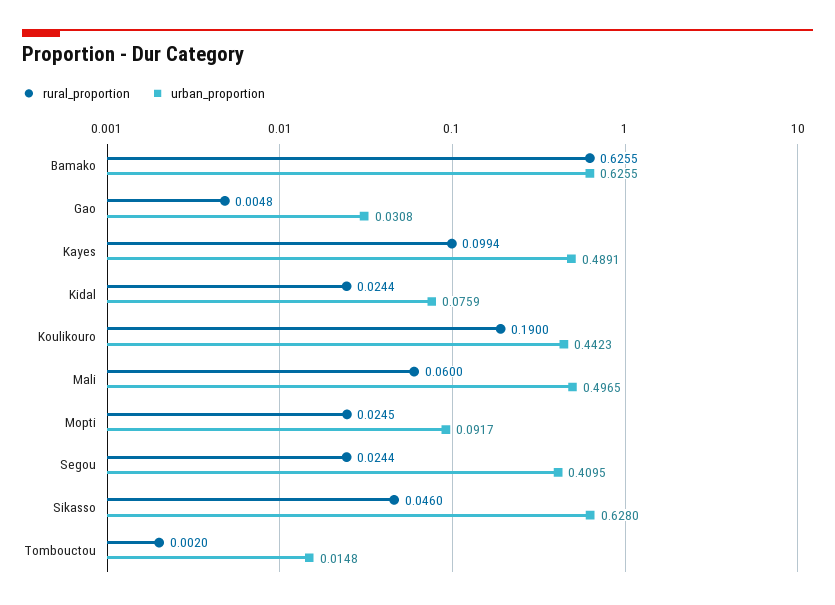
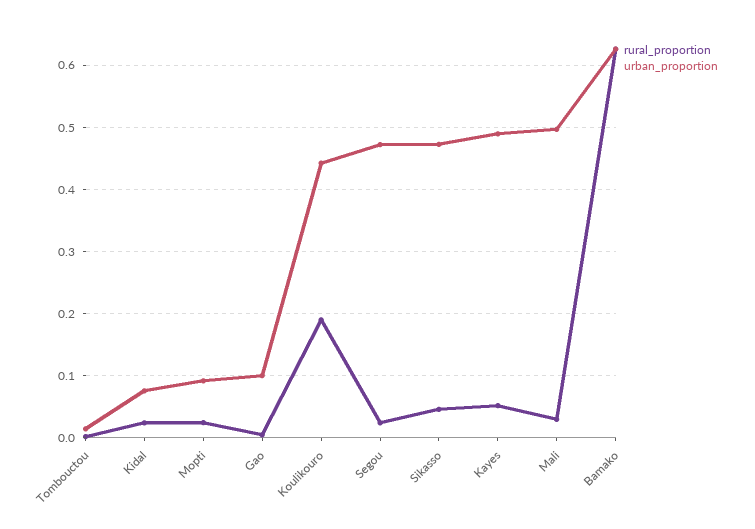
  {
    "rural_proportion": {
      "Bamako": 0.6255,
      "Gao": 0.0048,
-     "Kayes": 0.0994,
+     "Kayes": 0.05,
      "Kidal": 0.0244,
      "Koulikouro": 0.19,
-     "Mali": 0.06,
+     "Mali": 0.03,
      "Mopti": 0.0245,
      "Segou": 0.0244,
      "Sikasso": 0.046,
      "Tombouctou": 0.002
    },
    "urban_proportion": {
      "Bamako": 0.6255,
-     "Gao": 0.0308,
+     "Gao": 0.1,
      "Kayes": 0.4891,
      "Kidal": 0.0759,
      "Koulikouro": 0.4423,
      "Mali": 0.4965,
      "Mopti": 0.0917,
-     "Segou": 0.4095,
+     "Segou": 0.47,
-     "Sikasso": 0.628,
+     "Sikasso": 0.47,
      "Tombouctou": 0.0148
    }
  }

